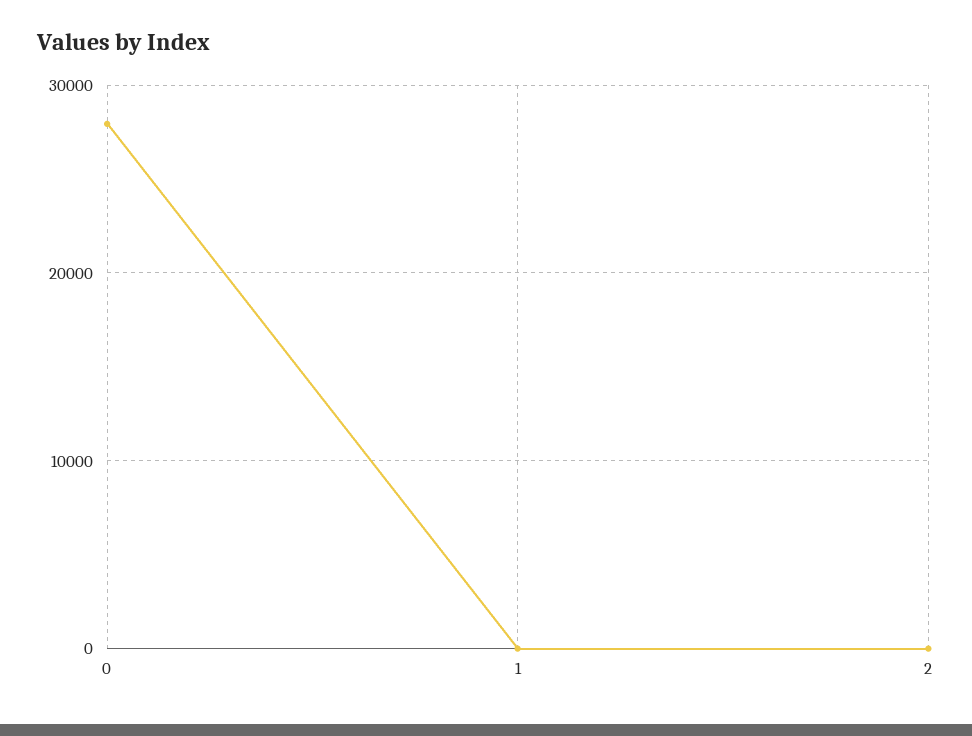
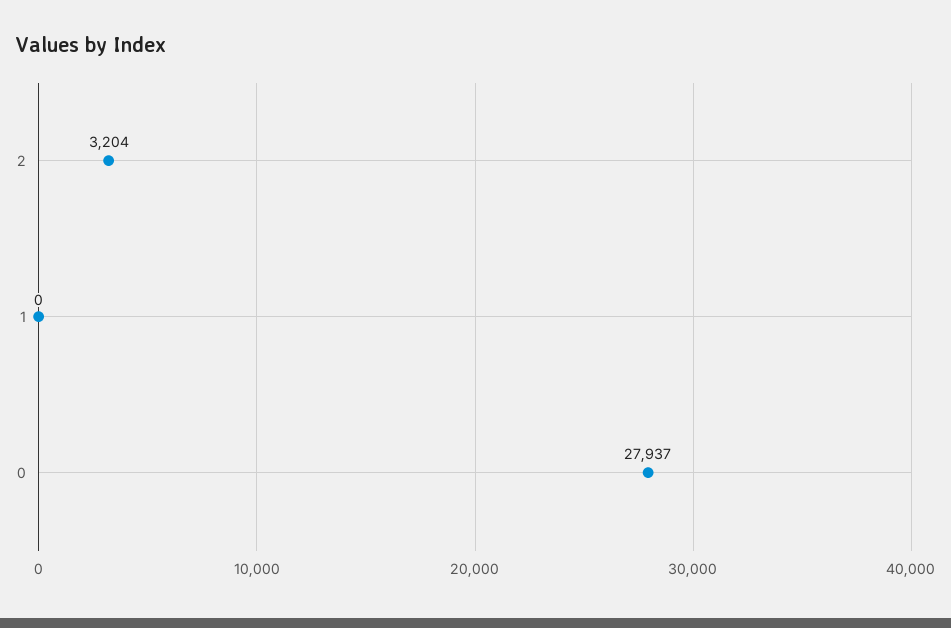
  {
    "0": 27937,
    "1": 0,
-   "2": 0
+   "2": 3204
  }

